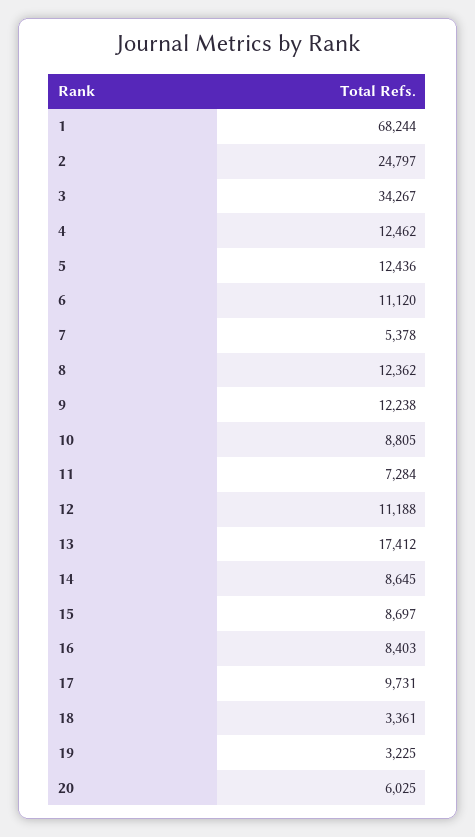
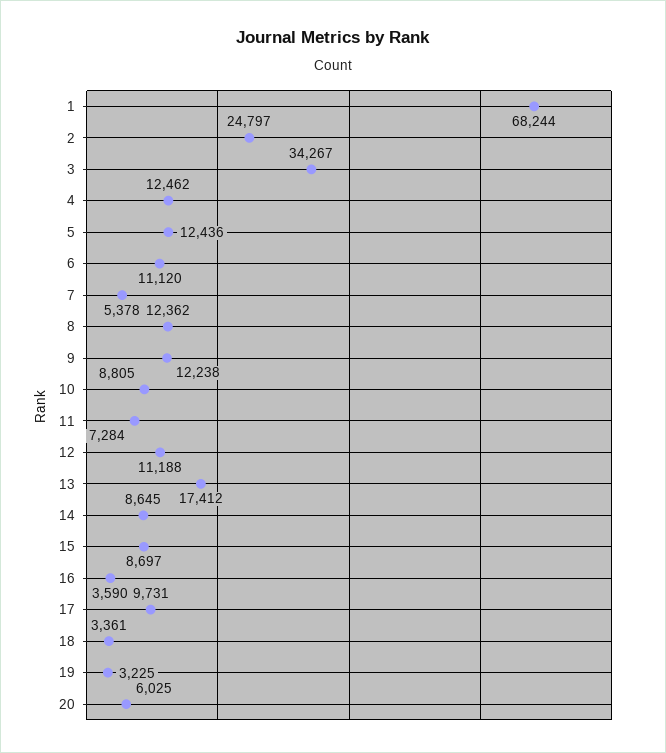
  {
    "1": 68244,
    "2": 24797,
    "3": 34267,
    "4": 12462,
    "5": 12436,
    "6": 11120,
    "7": 5378,
    "8": 12362,
    "9": 12238,
    "10": 8805,
    "11": 7284,
    "12": 11188,
    "13": 17412,
    "14": 8645,
    "15": 8697,
-   "16": 8403,
+   "16": 3590,
    "17": 9731,
    "18": 3361,
    "19": 3225,
    "20": 6025
  }

